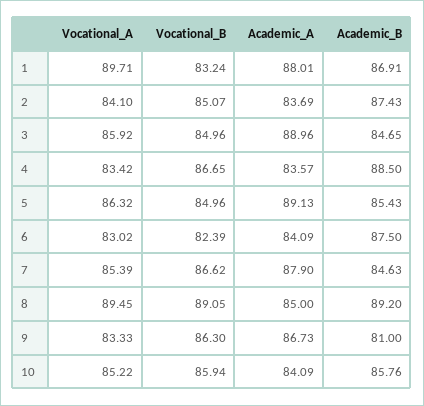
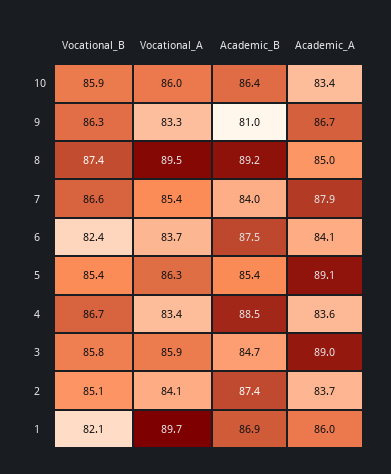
  {
    "Vocational_A": {
      "1": 89.71,
      "2": 84.1,
      "3": 85.92,
      "4": 83.42,
      "5": 86.32,
-     "6": 83.02,
+     "6": 83.7,
      "7": 85.39,
      "8": 89.45,
      "9": 83.33,
-     "10": 85.22
+     "10": 86
    },
    "Vocational_B": {
-     "1": 83.24,
+     "1": 82.1,
      "2": 85.07,
-     "3": 84.96,
+     "3": 85.8,
      "4": 86.65,
-     "5": 84.96,
+     "5": 85.4,
      "6": 82.39,
      "7": 86.62,
-     "8": 89.05,
+     "8": 87.4,
      "9": 86.3,
      "10": 85.94
    },
    "Academic_A": {
-     "1": 88.01,
+     "1": 86,
      "2": 83.69,
      "3": 88.96,
      "4": 83.57,
      "5": 89.13,
      "6": 84.09,
      "7": 87.9,
      "8": 85,
      "9": 86.73,
-     "10": 84.09
+     "10": 83.4
    },
    "Academic_B": {
      "1": 86.91,
      "2": 87.43,
      "3": 84.65,
      "4": 88.5,
      "5": 85.43,
      "6": 87.5,
-     "7": 84.63,
+     "7": 84,
      "8": 89.2,
      "9": 81,
-     "10": 85.76
+     "10": 86.4
    }
  }

